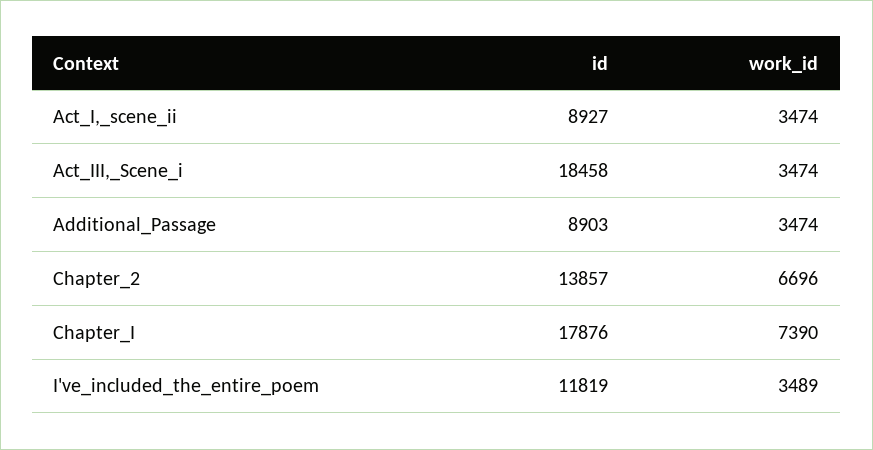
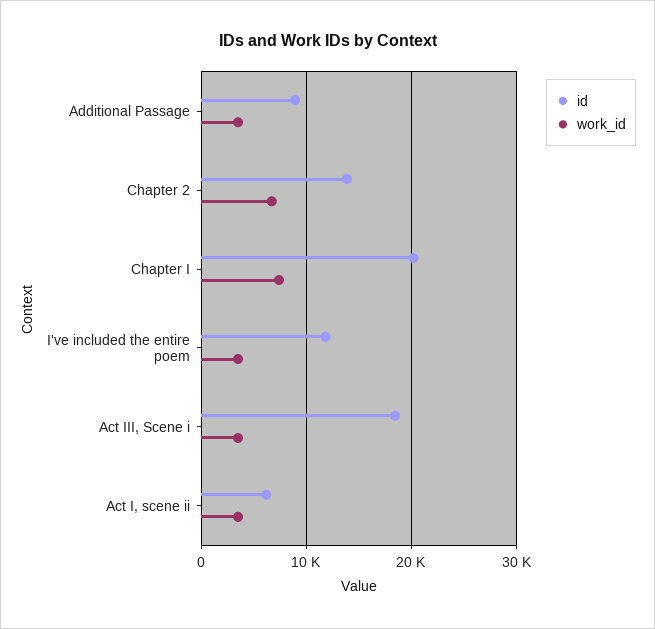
  {
    "id": {
-     "Act_I,_scene_ii": 8927,
+     "Act_I,_scene_ii": 6000,
      "Act_III,_Scene_i": 18458,
      "Additional_Passage": 8903,
      "Chapter_2": 13857,
-     "Chapter_I": 17876,
+     "Chapter_I": 20000,
      "I've_included_the_entire_poem": 11819
    },
    "work_id": {
      "Act_I,_scene_ii": 3474,
      "Act_III,_Scene_i": 3474,
      "Additional_Passage": 3474,
      "Chapter_2": 6696,
      "Chapter_I": 7390,
      "I've_included_the_entire_poem": 3489
    }
  }

